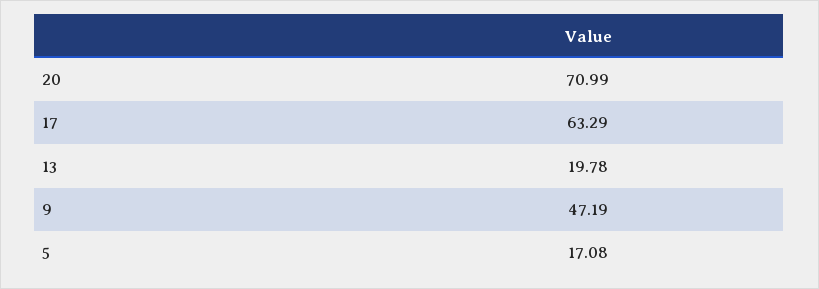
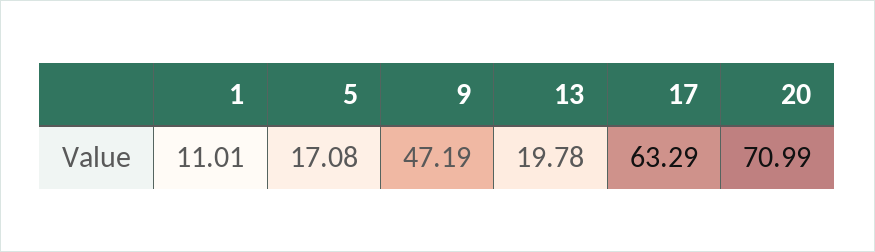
  {
    "20": 70.99,
    "17": 63.29,
    "13": 19.78,
    "9": 47.19,
-   "5": 17.08
+   "5": 17.08,
+   "1": 11.01
  }

